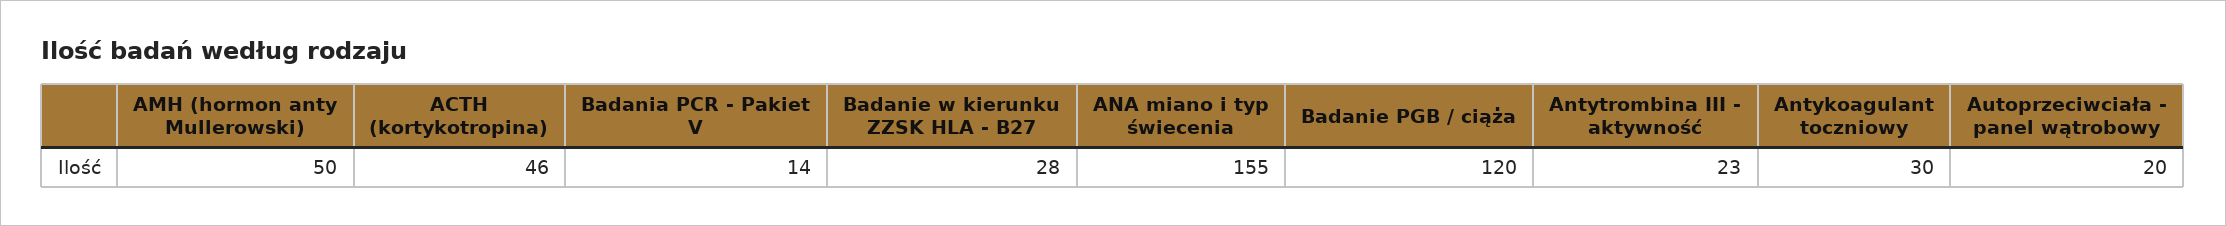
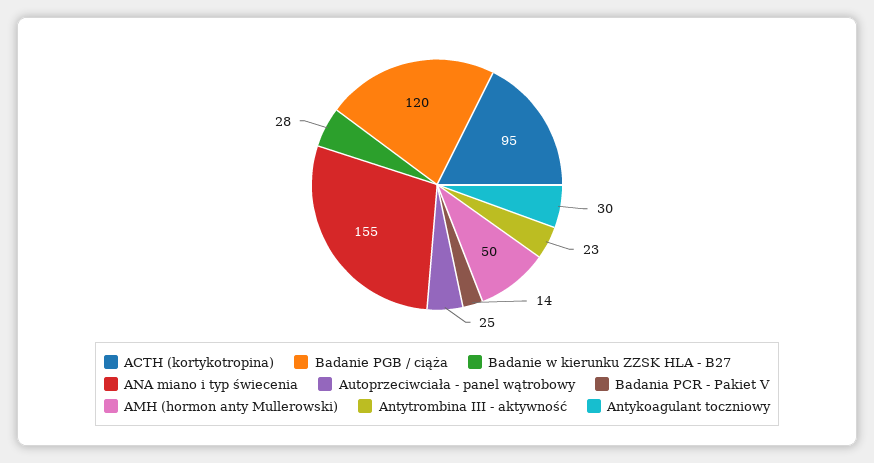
  {
    "AMH (hormon anty Mullerowski)": 50,
-   "ACTH (kortykotropina)": 46,
+   "ACTH (kortykotropina)": 95,
    "Badania PCR - Pakiet V": 14,
    "Badanie w kierunku ZZSK HLA - B27": 28,
    "ANA miano i typ świecenia": 155,
    "Badanie PGB / ciąża": 120,
    "Antytrombina III - aktywność": 23,
    "Antykoagulant toczniowy": 30,
-   "Autoprzeciwciała - panel wątrobowy": 20
+   "Autoprzeciwciała - panel wątrobowy": 25
  }

